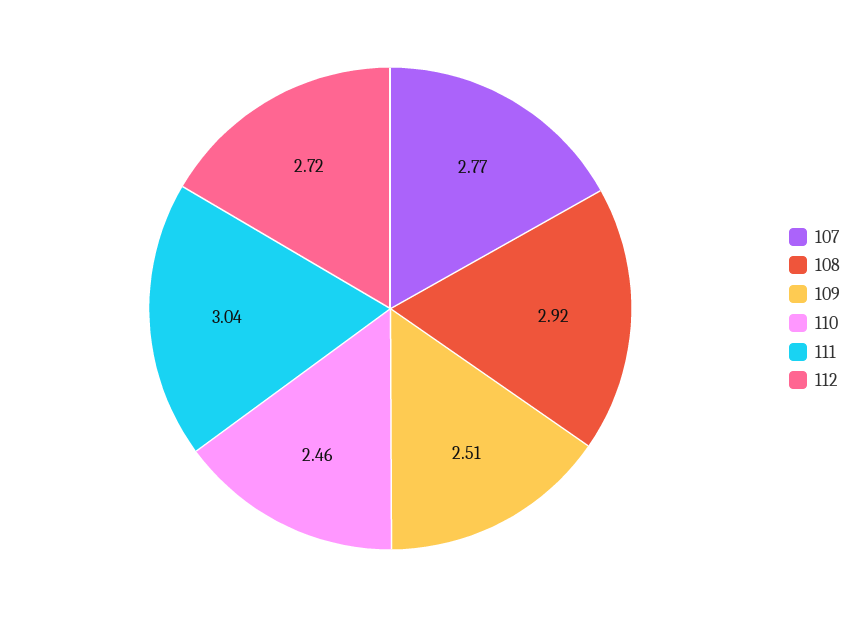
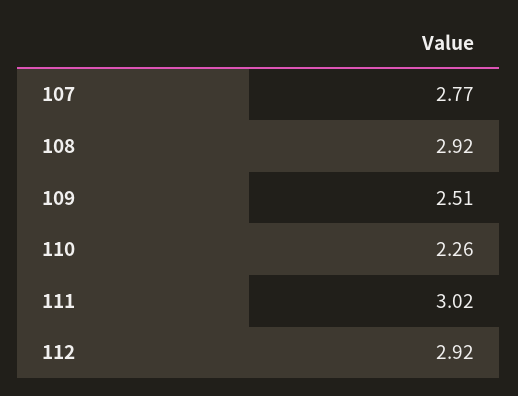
  {
    "107": 2.77,
    "108": 2.92,
    "109": 2.51,
-   "110": 2.46,
+   "110": 2.26,
-   "111": 3.04,
+   "111": 3.02,
-   "112": 2.72
+   "112": 2.92
  }

